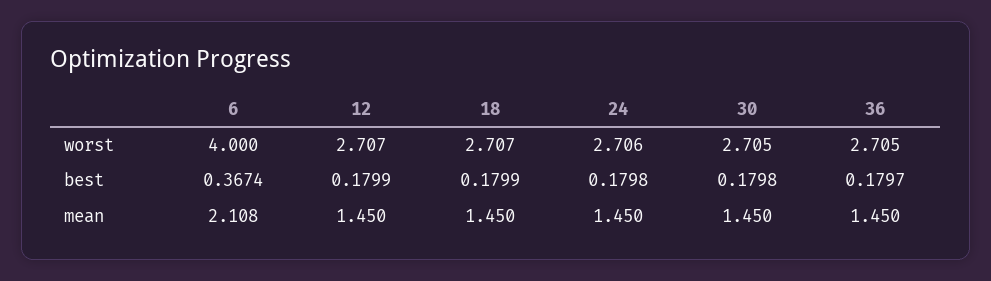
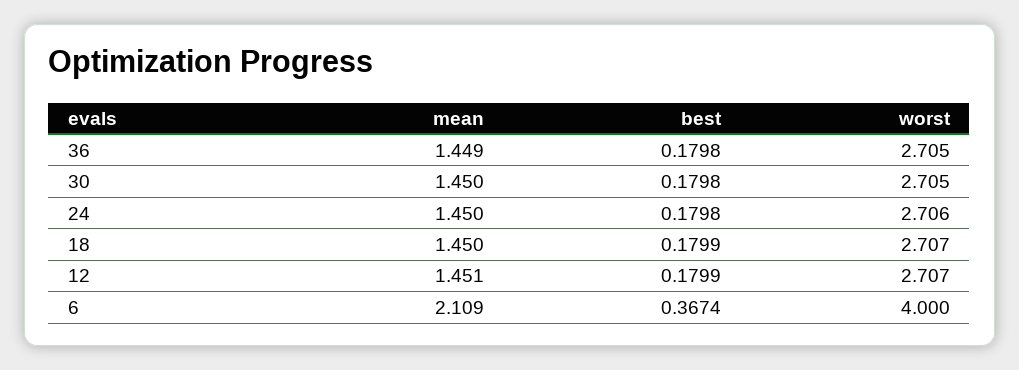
  {
    "6": {
      "worst": 4,
      "best": 0.3674,
-     "mean": 2.108
+     "mean": 2.109
    },
    "12": {
      "worst": 2.707,
      "best": 0.1799,
-     "mean": 1.45
+     "mean": 1.451
    },
    "18": {
      "worst": 2.707,
      "best": 0.1799,
      "mean": 1.45
    },
    "24": {
      "worst": 2.706,
      "best": 0.1798,
      "mean": 1.45
    },
    "30": {
      "worst": 2.705,
      "best": 0.1798,
      "mean": 1.45
    },
    "36": {
      "worst": 2.705,
-     "best": 0.1797,
+     "best": 0.1798,
-     "mean": 1.45
+     "mean": 1.449
    }
  }

